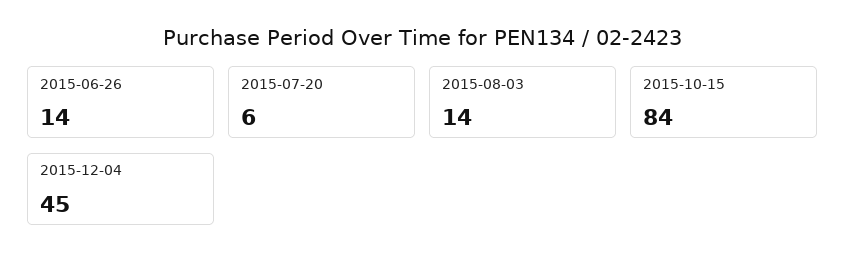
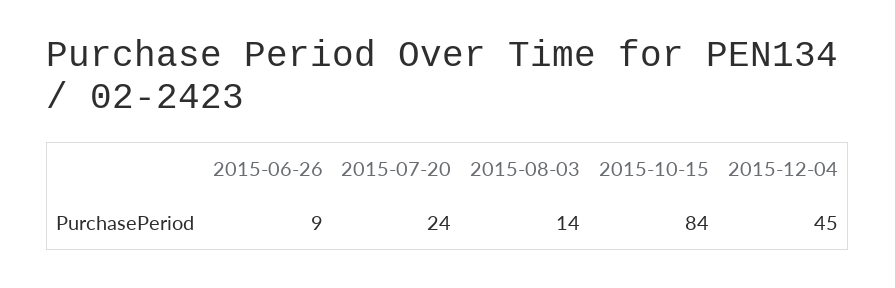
  {
-   "2015-06-26": 14,
+   "2015-06-26": 9,
-   "2015-07-20": 6,
+   "2015-07-20": 24,
    "2015-08-03": 14,
    "2015-10-15": 84,
    "2015-12-04": 45
  }

